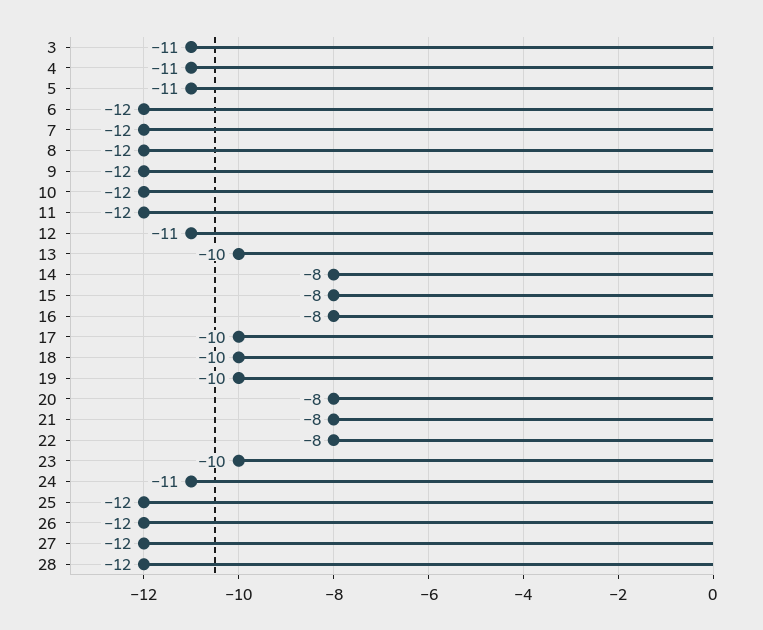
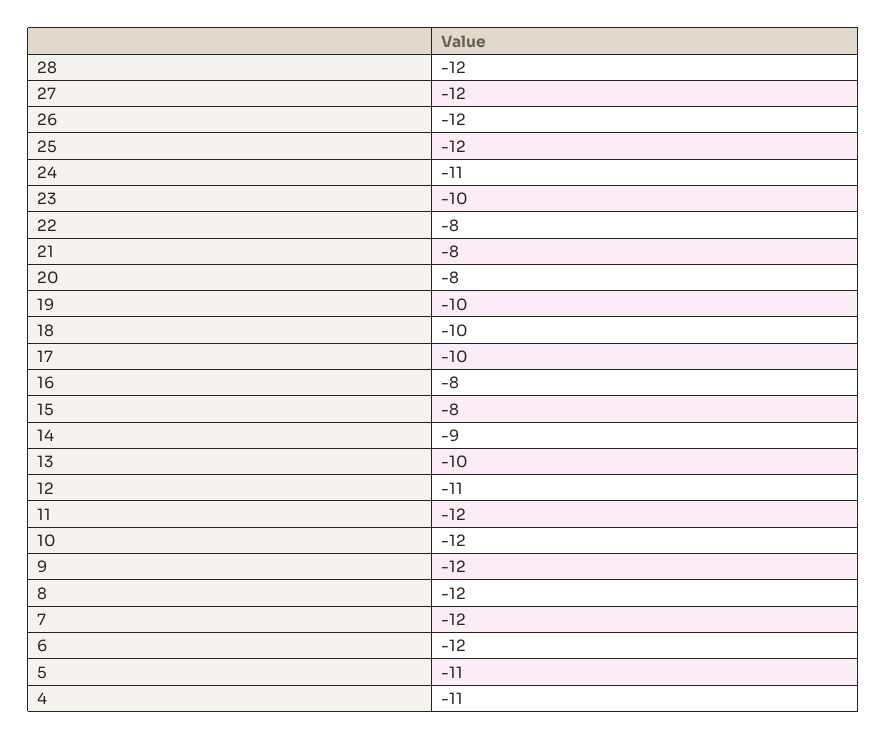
  {
-   "3": -11,
    "4": -11,
    "5": -11,
    "6": -12,
    "7": -12,
    "8": -12,
    "9": -12,
    "10": -12,
    "11": -12,
    "12": -11,
    "13": -10,
-   "14": -8,
+   "14": -9,
    "15": -8,
    "16": -8,
    "17": -10,
    "18": -10,
    "19": -10,
    "20": -8,
    "21": -8,
    "22": -8,
    "23": -10,
    "24": -11,
    "25": -12,
    "26": -12,
    "27": -12,
    "28": -12
  }

